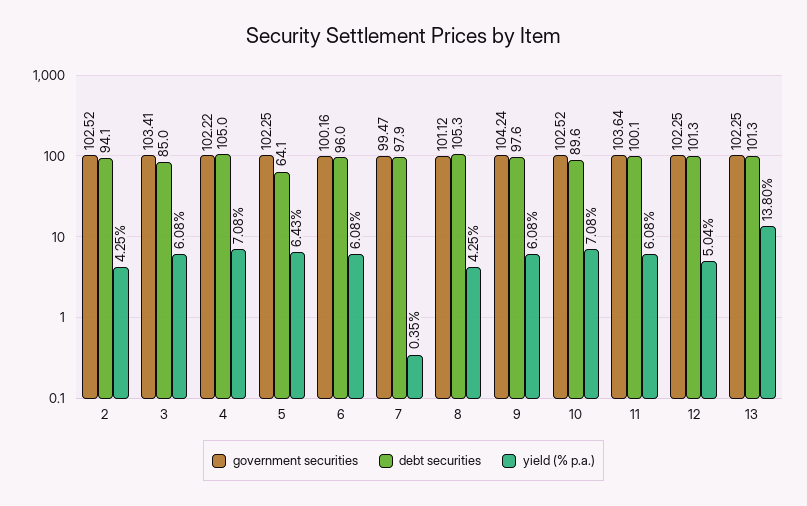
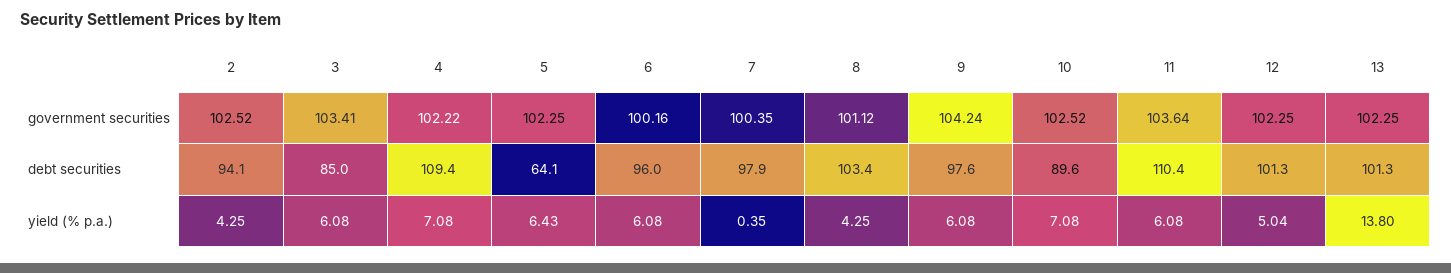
  {
    "government securities": {
      "2": 102.52,
      "3": 103.41,
      "4": 102.22,
      "5": 102.25,
      "6": 100.16,
-     "7": 99.47,
+     "7": 100.35,
      "8": 101.12,
      "9": 104.24,
      "10": 102.52,
      "11": 103.64,
      "12": 102.25,
      "13": 102.25
    },
    "debt securities": {
      "2": 94.1,
      "3": 85,
-     "4": 105,
+     "4": 109.4,
      "5": 64.1,
      "6": 96,
      "7": 97.9,
-     "8": 105.3,
+     "8": 103.4,
      "9": 97.6,
      "10": 89.6,
-     "11": 100.1,
+     "11": 110.4,
      "12": 101.3,
      "13": 101.3
    },
    "yield (% p.a.)": {
      "2": 4.25,
      "3": 6.08,
      "4": 7.08,
      "5": 6.43,
      "6": 6.08,
      "7": 0.35,
      "8": 4.25,
      "9": 6.08,
      "10": 7.08,
      "11": 6.08,
      "12": 5.04,
      "13": 13.8
    }
  }

